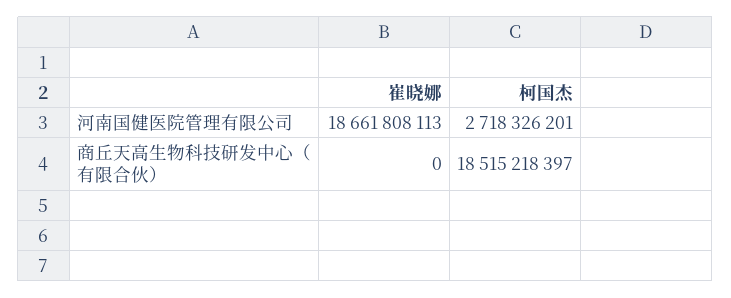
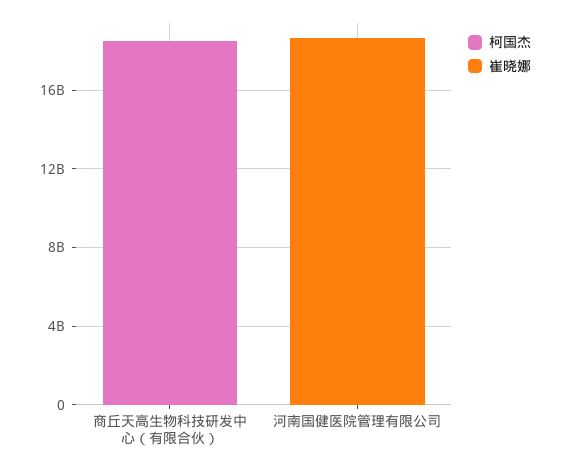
  {
    "崔晓娜": {
      "河南国健医院管理有限公司": 18661808113,
      "商丘天高生物科技研发中心（有限合伙）": 0
    },
    "柯国杰": {
-     "河南国健医院管理有限公司": 2718326201,
+     "河南国健医院管理有限公司": 0,
      "商丘天高生物科技研发中心（有限合伙）": 18515218397
    }
  }

